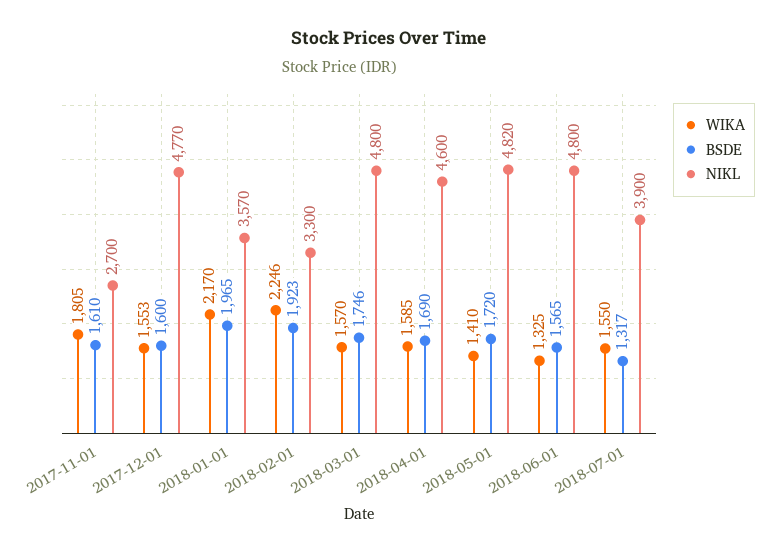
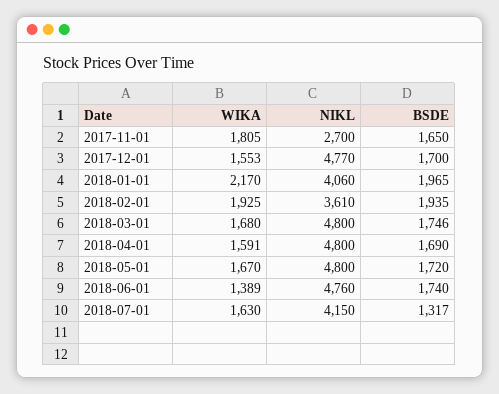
  {
    "WIKA": {
      "2017-11-01": 1805,
      "2017-12-01": 1553,
      "2018-01-01": 2170,
-     "2018-02-01": 2246,
+     "2018-02-01": 1925,
-     "2018-03-01": 1570,
+     "2018-03-01": 1680,
-     "2018-04-01": 1585,
+     "2018-04-01": 1591,
-     "2018-05-01": 1410,
+     "2018-05-01": 1670,
-     "2018-06-01": 1325,
+     "2018-06-01": 1389,
-     "2018-07-01": 1550
+     "2018-07-01": 1630
    },
    "BSDE": {
-     "2017-11-01": 1610,
+     "2017-11-01": 1650,
-     "2017-12-01": 1600,
+     "2017-12-01": 1700,
      "2018-01-01": 1965,
-     "2018-02-01": 1923,
+     "2018-02-01": 1935,
      "2018-03-01": 1746,
      "2018-04-01": 1690,
      "2018-05-01": 1720,
-     "2018-06-01": 1565,
+     "2018-06-01": 1740,
      "2018-07-01": 1317
    },
    "NIKL": {
      "2017-11-01": 2700,
      "2017-12-01": 4770,
-     "2018-01-01": 3570,
+     "2018-01-01": 4060,
-     "2018-02-01": 3300,
+     "2018-02-01": 3610,
      "2018-03-01": 4800,
-     "2018-04-01": 4600,
+     "2018-04-01": 4800,
-     "2018-05-01": 4820,
+     "2018-05-01": 4800,
-     "2018-06-01": 4800,
+     "2018-06-01": 4760,
-     "2018-07-01": 3900
+     "2018-07-01": 4150
    }
  }

